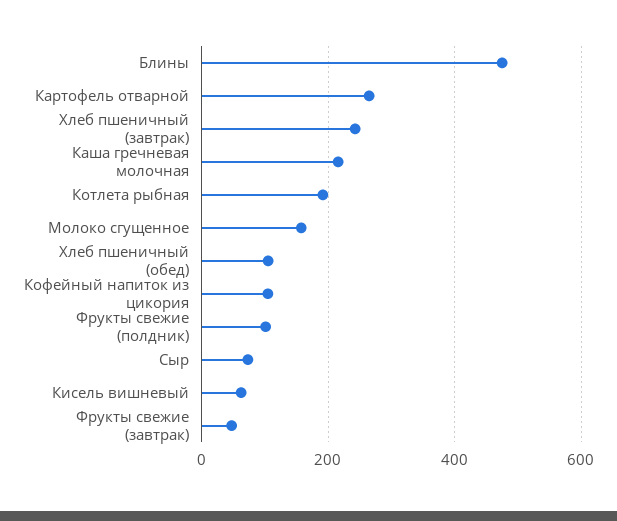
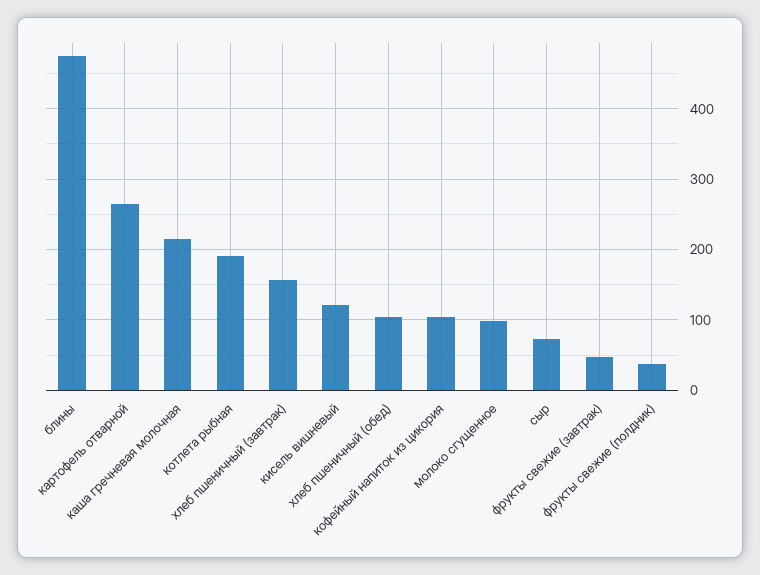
  {
    "Блины": 470,
    "Картофель отварной": 260,
-   "Хлеб пшеничный (завтрак)": 240,
+   "Хлеб пшеничный (завтрак)": 160,
    "Каша гречневая молочная": 220,
    "Котлета рыбная": 190,
-   "Молоко сгущенное": 160,
+   "Молоко сгущенное": 100,
    "Хлеб пшеничный (обед)": 100,
    "Кофейный напиток из цикория": 100,
-   "Фрукты свежие (полдник)": 100,
+   "Фрукты свежие (полдник)": 40,
    "Сыр": 70,
-   "Кисель вишневый": 60,
+   "Кисель вишневый": 120,
    "Фрукты свежие (завтрак)": 50
  }

